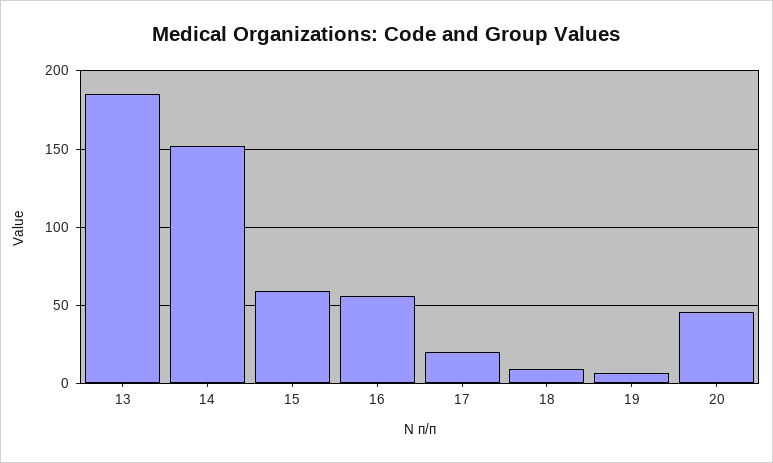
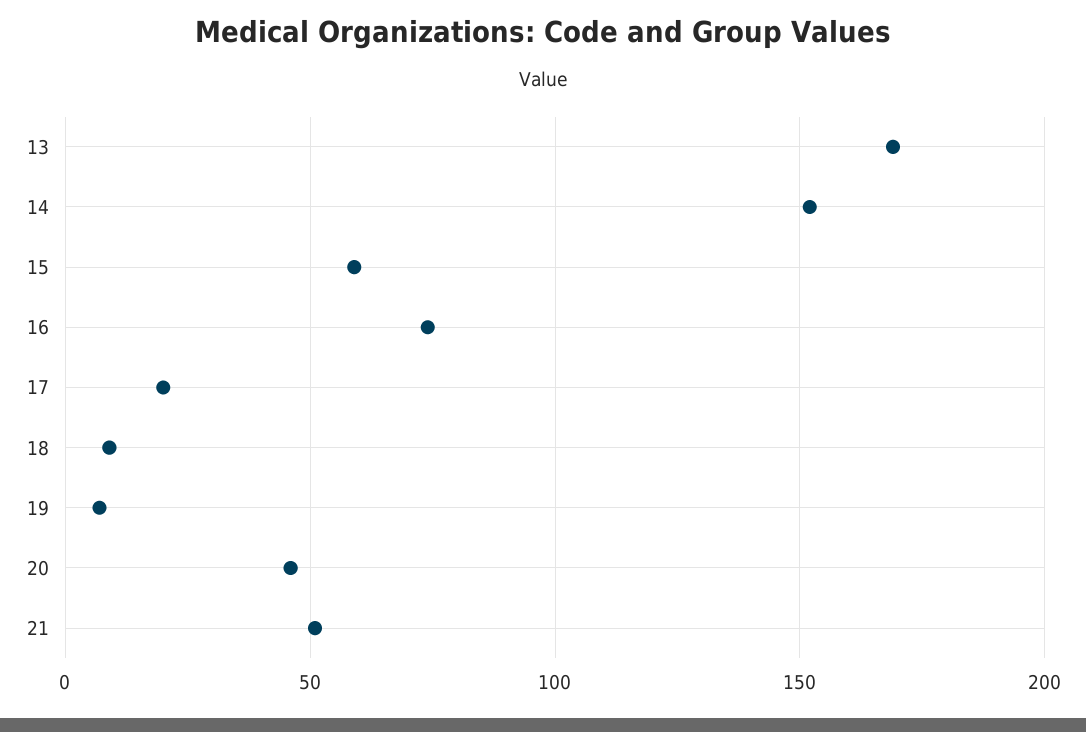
  {
-   "13": 185,
+   "13": 170,
    "14": 150,
    "15": 60,
-   "16": 55,
+   "16": 75,
    "17": 20,
    "18": 10,
    "19": 5,
-   "20": 45
+   "20": 45,
+   "21": 50
  }

